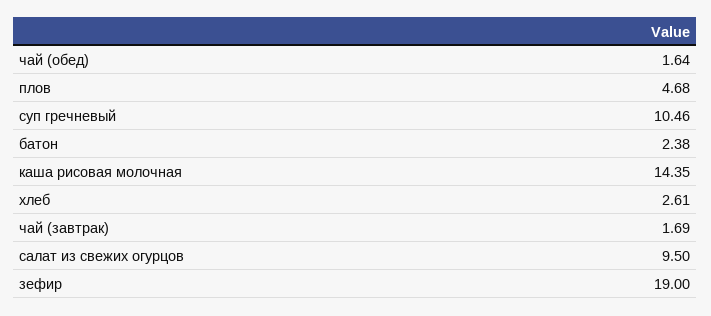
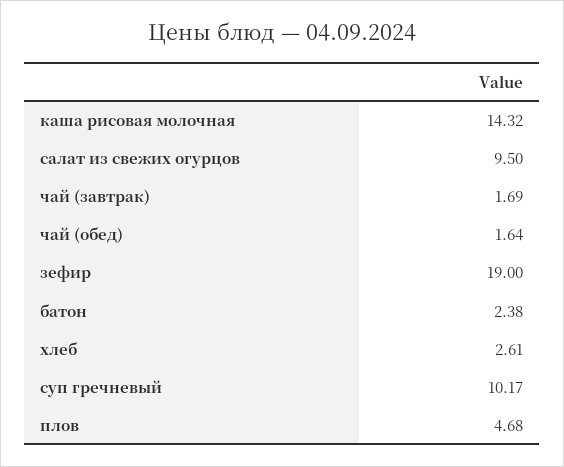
  {
    "чай (обед)": 1.64,
    "плов": 4.68,
-   "суп гречневый": 10.46,
+   "суп гречневый": 10.17,
    "батон": 2.38,
-   "каша рисовая молочная": 14.35,
+   "каша рисовая молочная": 14.32,
    "хлеб": 2.61,
    "чай (завтрак)": 1.69,
    "салат из свежих огурцов": 9.5,
    "зефир": 19
  }

